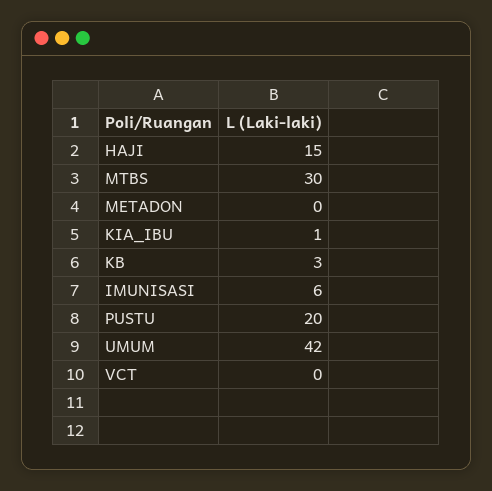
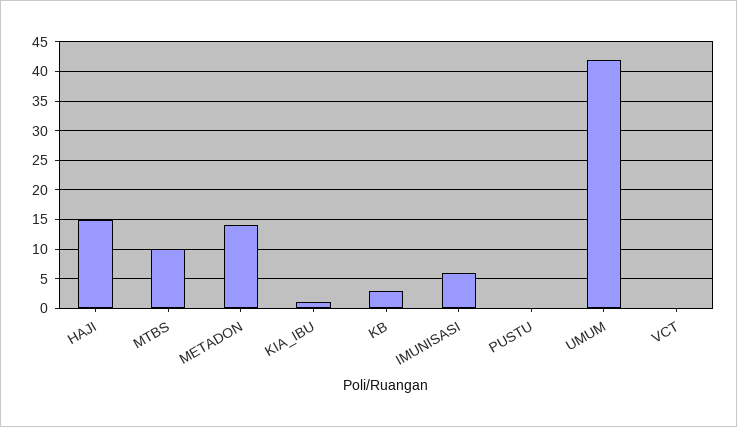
  {
    "HAJI": 15,
-   "MTBS": 30,
+   "MTBS": 10,
-   "METADON": 0,
+   "METADON": 15,
    "KIA_IBU": 1,
    "KB": 3,
    "IMUNISASI": 6,
-   "PUSTU": 20,
+   "PUSTU": 0,
    "UMUM": 42,
    "VCT": 0
  }

